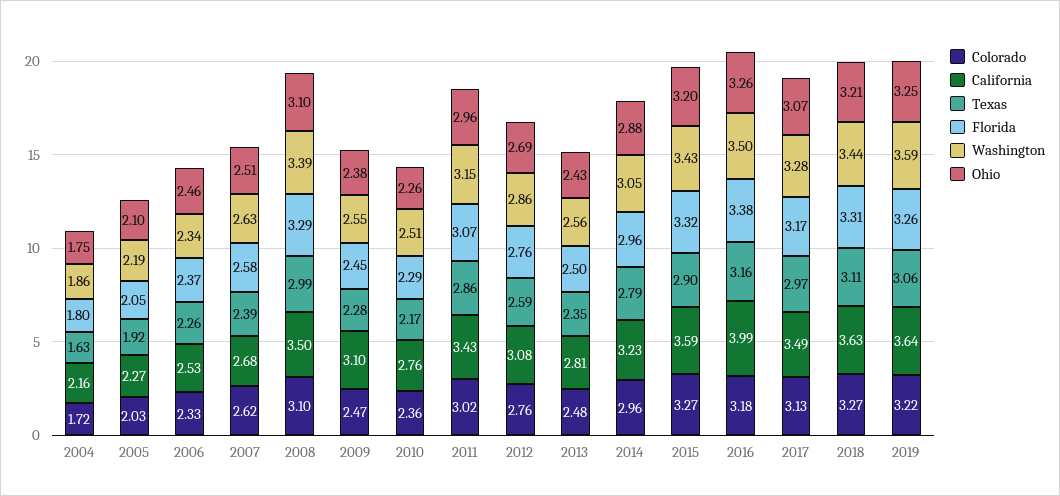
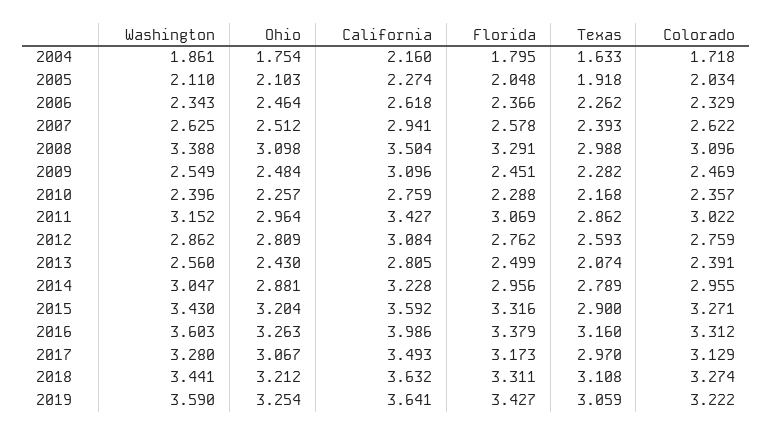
  {
    "Colorado": {
      "2004": 1.718,
      "2005": 2.034,
      "2006": 2.329,
      "2007": 2.622,
      "2008": 3.096,
      "2009": 2.469,
      "2010": 2.357,
      "2011": 3.022,
      "2012": 2.759,
-     "2013": 2.48,
+     "2013": 2.391,
      "2014": 2.955,
      "2015": 3.271,
-     "2016": 3.18,
+     "2016": 3.312,
      "2017": 3.129,
      "2018": 3.274,
      "2019": 3.222
    },
    "California": {
      "2004": 2.16,
      "2005": 2.274,
-     "2006": 2.53,
+     "2006": 2.618,
-     "2007": 2.68,
+     "2007": 2.941,
      "2008": 3.504,
      "2009": 3.096,
      "2010": 2.759,
      "2011": 3.427,
      "2012": 3.084,
      "2013": 2.805,
      "2014": 3.228,
      "2015": 3.592,
      "2016": 3.986,
      "2017": 3.493,
      "2018": 3.632,
      "2019": 3.641
    },
    "Texas": {
      "2004": 1.633,
      "2005": 1.918,
      "2006": 2.262,
      "2007": 2.393,
      "2008": 2.988,
      "2009": 2.282,
      "2010": 2.168,
      "2011": 2.862,
      "2012": 2.593,
-     "2013": 2.35,
+     "2013": 2.074,
      "2014": 2.789,
      "2015": 2.9,
      "2016": 3.16,
      "2017": 2.97,
      "2018": 3.108,
      "2019": 3.059
    },
    "Florida": {
      "2004": 1.795,
      "2005": 2.048,
      "2006": 2.366,
      "2007": 2.578,
      "2008": 3.291,
      "2009": 2.451,
      "2010": 2.288,
      "2011": 3.069,
      "2012": 2.762,
      "2013": 2.499,
      "2014": 2.956,
      "2015": 3.316,
      "2016": 3.379,
      "2017": 3.173,
      "2018": 3.311,
-     "2019": 3.26
+     "2019": 3.427
    },
    "Washington": {
      "2004": 1.861,
-     "2005": 2.19,
+     "2005": 2.11,
      "2006": 2.343,
      "2007": 2.625,
      "2008": 3.388,
      "2009": 2.549,
-     "2010": 2.51,
+     "2010": 2.396,
      "2011": 3.152,
      "2012": 2.862,
      "2013": 2.56,
      "2014": 3.047,
      "2015": 3.43,
-     "2016": 3.5,
+     "2016": 3.603,
      "2017": 3.28,
      "2018": 3.441,
      "2019": 3.59
    },
    "Ohio": {
      "2004": 1.754,
      "2005": 2.103,
      "2006": 2.464,
      "2007": 2.512,
      "2008": 3.098,
-     "2009": 2.38,
+     "2009": 2.484,
      "2010": 2.257,
      "2011": 2.964,
-     "2012": 2.69,
+     "2012": 2.809,
      "2013": 2.43,
      "2014": 2.881,
      "2015": 3.204,
      "2016": 3.263,
      "2017": 3.067,
      "2018": 3.212,
      "2019": 3.254
    }
  }

